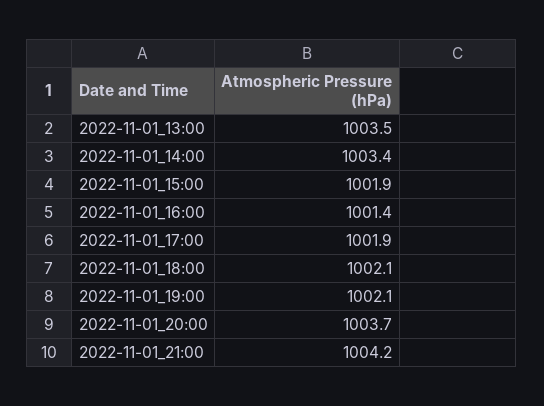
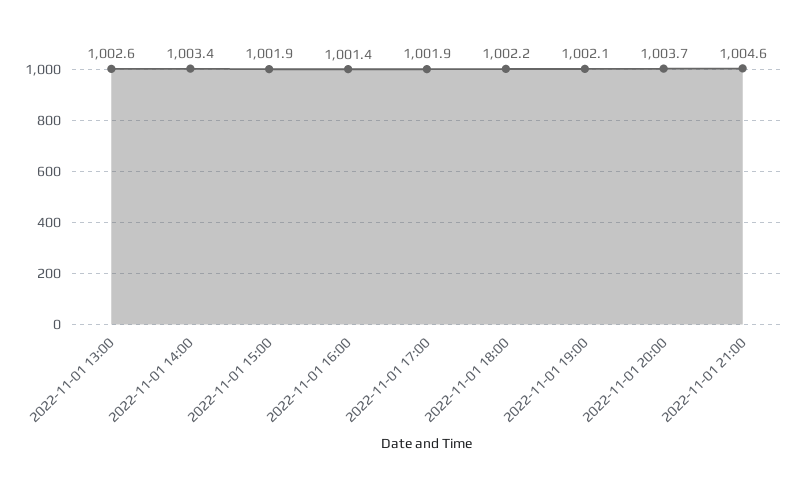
  {
-   "2022-11-01_13:00": 1003.5,
+   "2022-11-01_13:00": 1002.6,
    "2022-11-01_14:00": 1003.4,
    "2022-11-01_15:00": 1001.9,
    "2022-11-01_16:00": 1001.4,
    "2022-11-01_17:00": 1001.9,
-   "2022-11-01_18:00": 1002.1,
+   "2022-11-01_18:00": 1002.2,
    "2022-11-01_19:00": 1002.1,
    "2022-11-01_20:00": 1003.7,
-   "2022-11-01_21:00": 1004.2
+   "2022-11-01_21:00": 1004.6
  }

